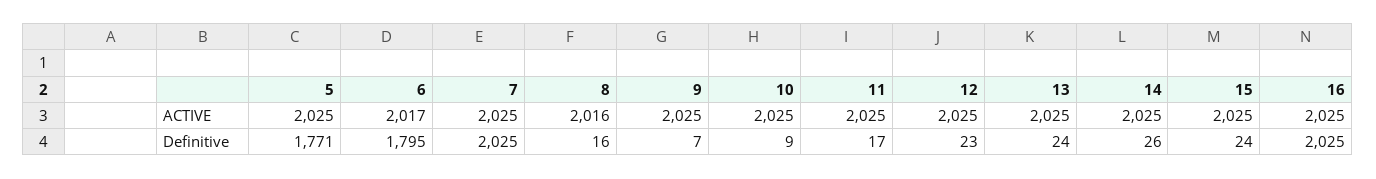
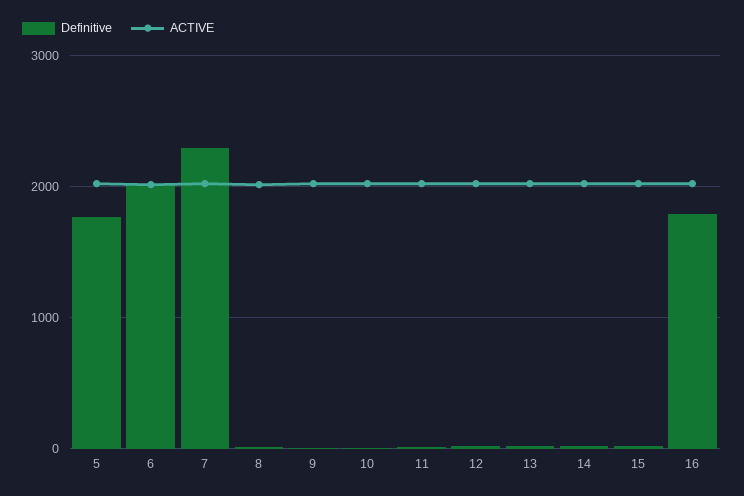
  {
    "ACTIVE": {
      "5": 2025,
      "6": 2017,
      "7": 2025,
      "8": 2016,
      "9": 2025,
      "10": 2025,
      "11": 2025,
      "12": 2025,
      "13": 2025,
      "14": 2025,
      "15": 2025,
      "16": 2025
    },
    "Definitive": {
      "5": 1771,
-     "6": 1795,
+     "6": 2000,
-     "7": 2025,
+     "7": 2300,
      "8": 16,
      "9": 7,
      "10": 9,
      "11": 17,
      "12": 23,
      "13": 24,
      "14": 26,
      "15": 24,
-     "16": 2025
+     "16": 1800
    }
  }

